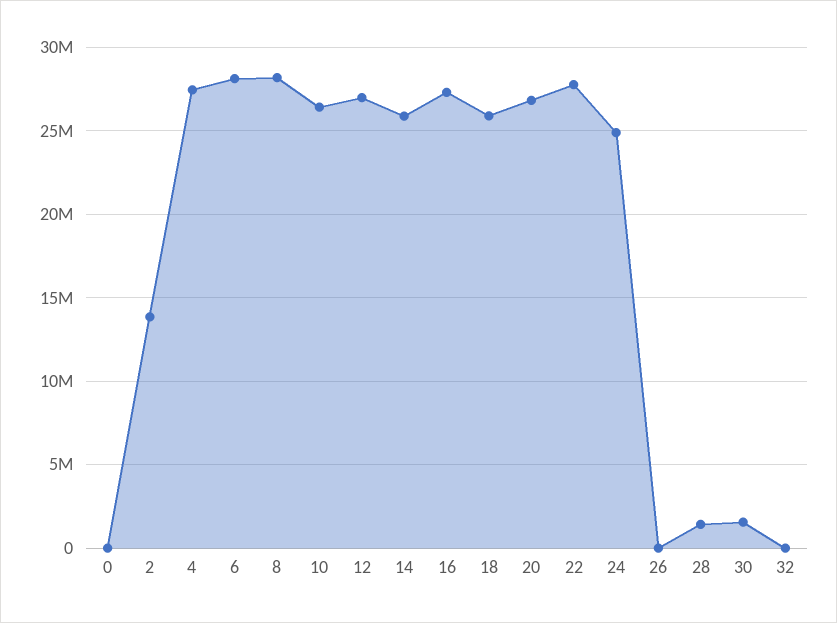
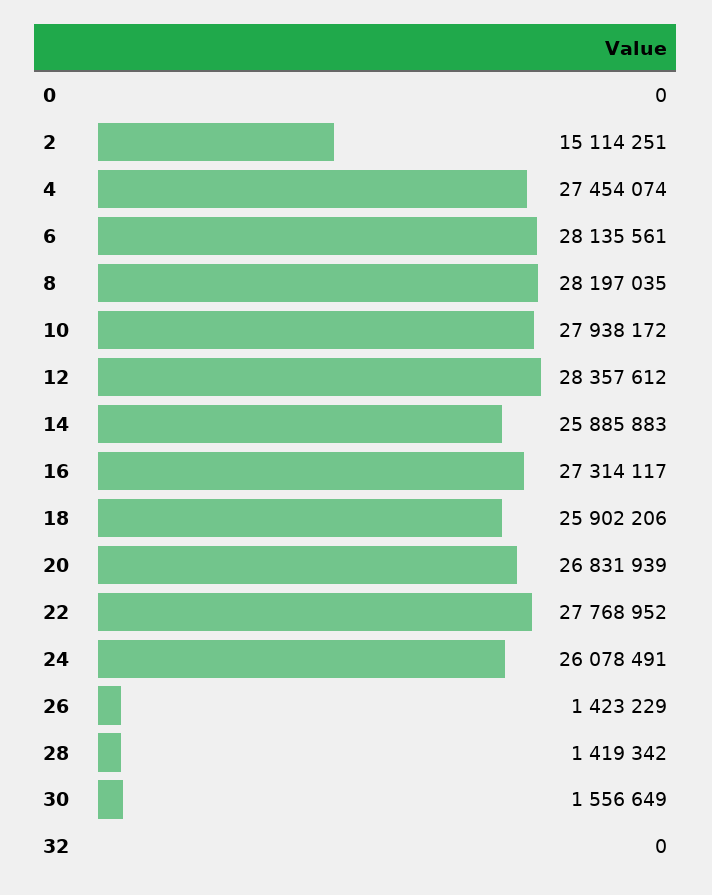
  {
    "0": 0,
-   "2": 14000000,
+   "2": 15114251,
    "4": 27454074,
    "6": 28135561,
    "8": 28197035,
-   "10": 26500000,
+   "10": 27938172,
-   "12": 27000000,
+   "12": 28357612,
    "14": 25885883,
    "16": 27314117,
    "18": 25902206,
    "20": 26831939,
    "22": 27768952,
-   "24": 25000000,
+   "24": 26078491,
-   "26": 0,
+   "26": 1423229,
    "28": 1419342,
    "30": 1556649,
    "32": 0
  }

